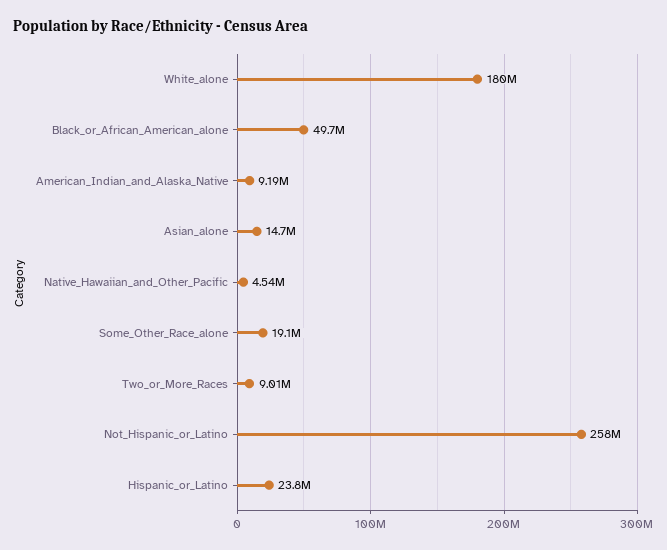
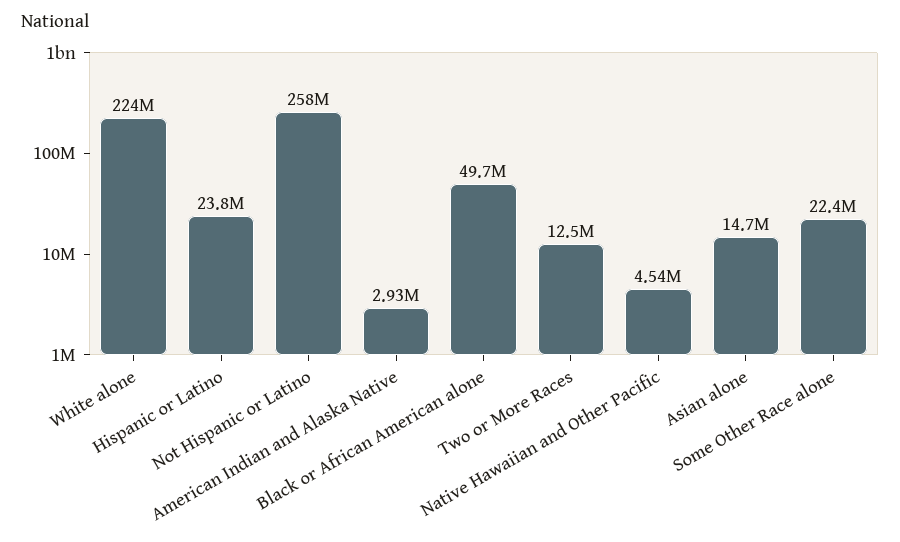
  {
-   "White_alone": 180000000,
+   "White_alone": 224000000,
    "Black_or_African_American_alone": 49700000,
-   "American_Indian_and_Alaska_Native": 9190000,
+   "American_Indian_and_Alaska_Native": 2930000,
    "Asian_alone": 14700000,
    "Native_Hawaiian_and_Other_Pacific": 4540000,
-   "Some_Other_Race_alone": 19100000,
+   "Some_Other_Race_alone": 22400000,
-   "Two_or_More_Races": 9010000,
+   "Two_or_More_Races": 12500000,
    "Not_Hispanic_or_Latino": 258000000,
    "Hispanic_or_Latino": 23800000
  }

